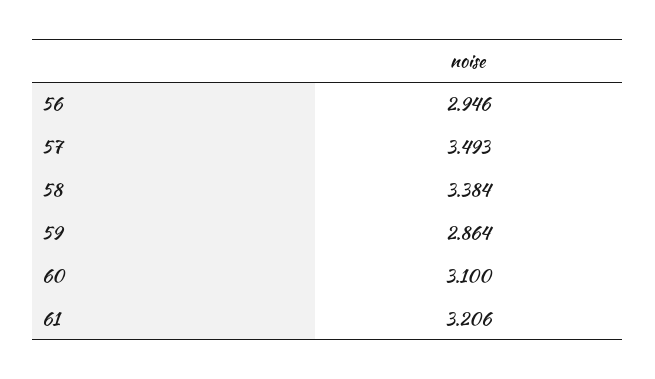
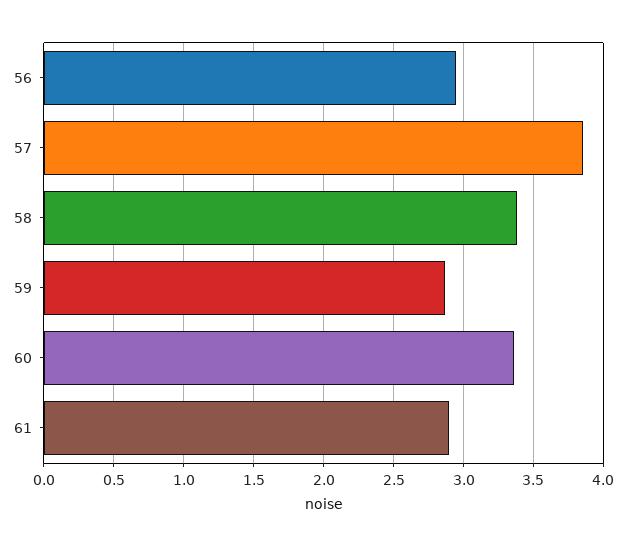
  {
    "56": 2.946,
-   "57": 3.493,
+   "57": 3.85,
    "58": 3.384,
    "59": 2.864,
-   "60": 3.1,
+   "60": 3.35,
-   "61": 3.206
+   "61": 2.9
  }

